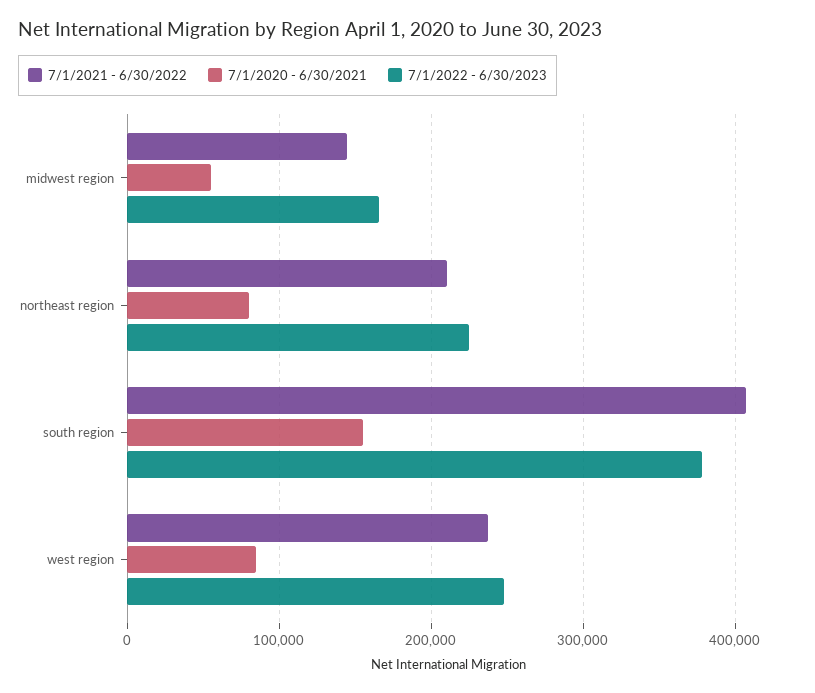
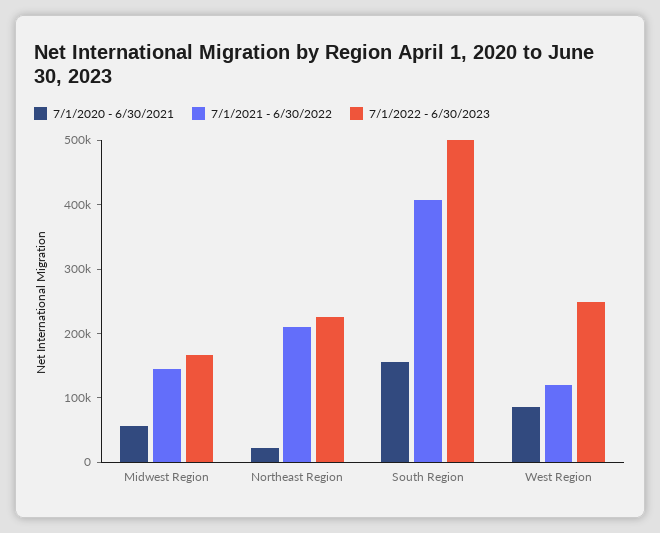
  {
    "7/1/2021 - 6/30/2022": {
      "midwest region": 140000,
      "northeast region": 210000,
      "south region": 410000,
-     "west region": 240000
+     "west region": 120000
    },
    "7/1/2020 - 6/30/2021": {
      "midwest region": 60000,
-     "northeast region": 80000,
+     "northeast region": 20000,
      "south region": 160000,
      "west region": 90000
    },
    "7/1/2022 - 6/30/2023": {
      "midwest region": 170000,
      "northeast region": 230000,
-     "south region": 380000,
+     "south region": 500000,
      "west region": 250000
    }
  }

